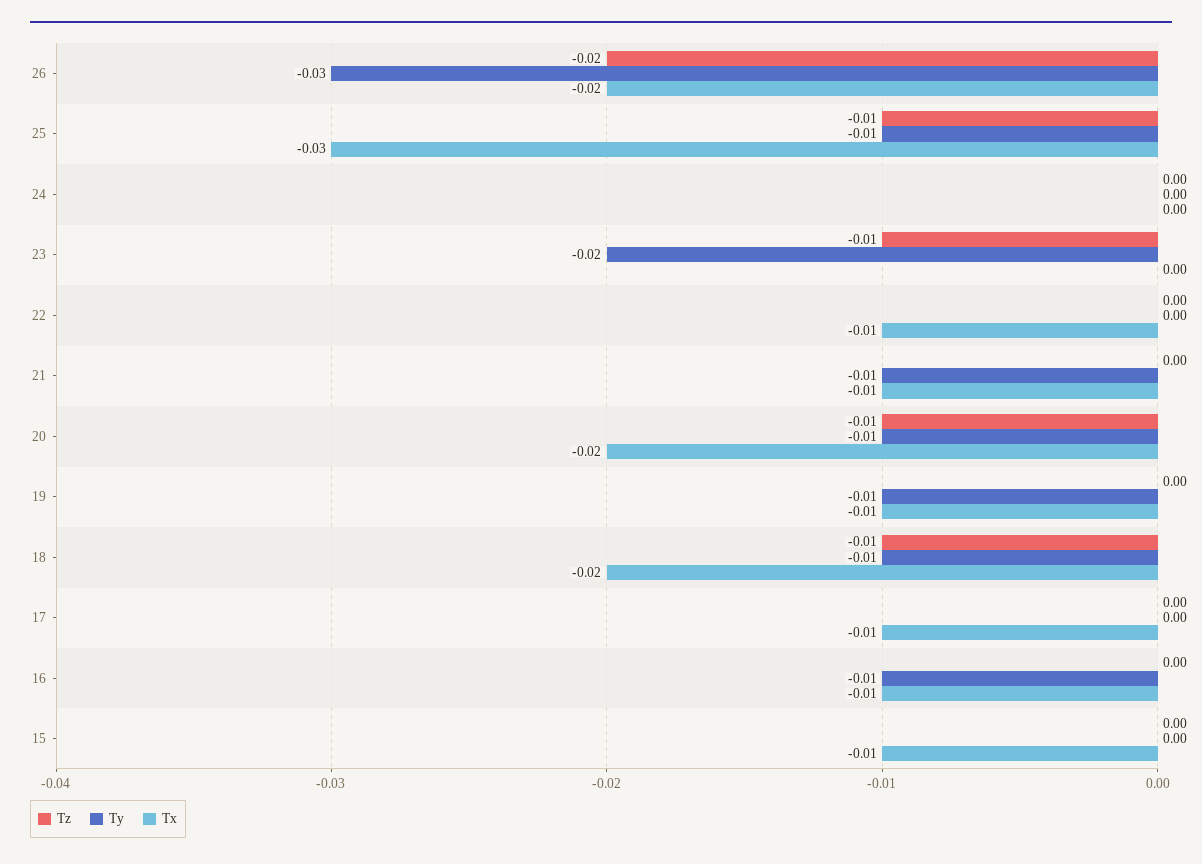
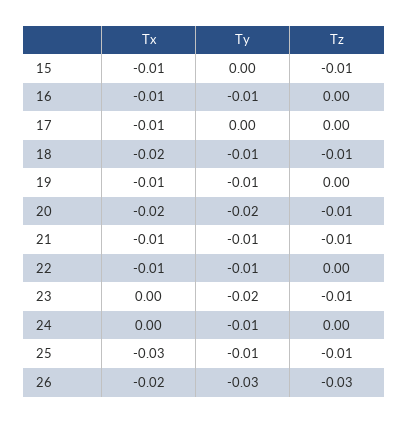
  {
    "Tz": {
-     "26": -0.02,
+     "26": -0.03,
      "25": -0.01,
      "24": 0,
      "23": -0.01,
      "22": 0,
-     "21": 0,
+     "21": -0.01,
      "20": -0.01,
      "19": 0,
      "18": -0.01,
      "17": 0,
      "16": 0,
-     "15": 0
+     "15": -0.01
    },
    "Ty": {
      "26": -0.03,
      "25": -0.01,
-     "24": 0,
+     "24": -0.01,
      "23": -0.02,
-     "22": 0,
+     "22": -0.01,
      "21": -0.01,
-     "20": -0.01,
+     "20": -0.02,
      "19": -0.01,
      "18": -0.01,
      "17": 0,
      "16": -0.01,
      "15": 0
    },
    "Tx": {
      "26": -0.02,
      "25": -0.03,
      "24": 0,
      "23": 0,
      "22": -0.01,
      "21": -0.01,
      "20": -0.02,
      "19": -0.01,
      "18": -0.02,
      "17": -0.01,
      "16": -0.01,
      "15": -0.01
    }
  }

